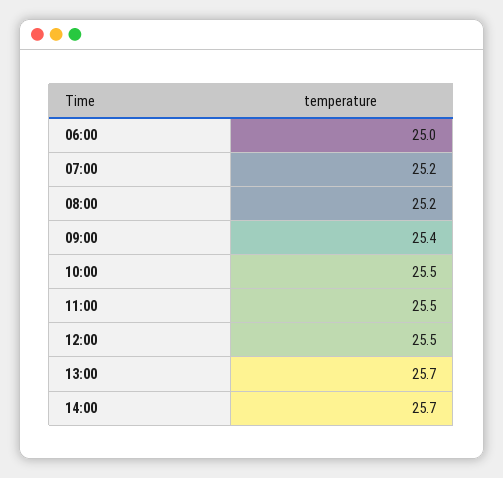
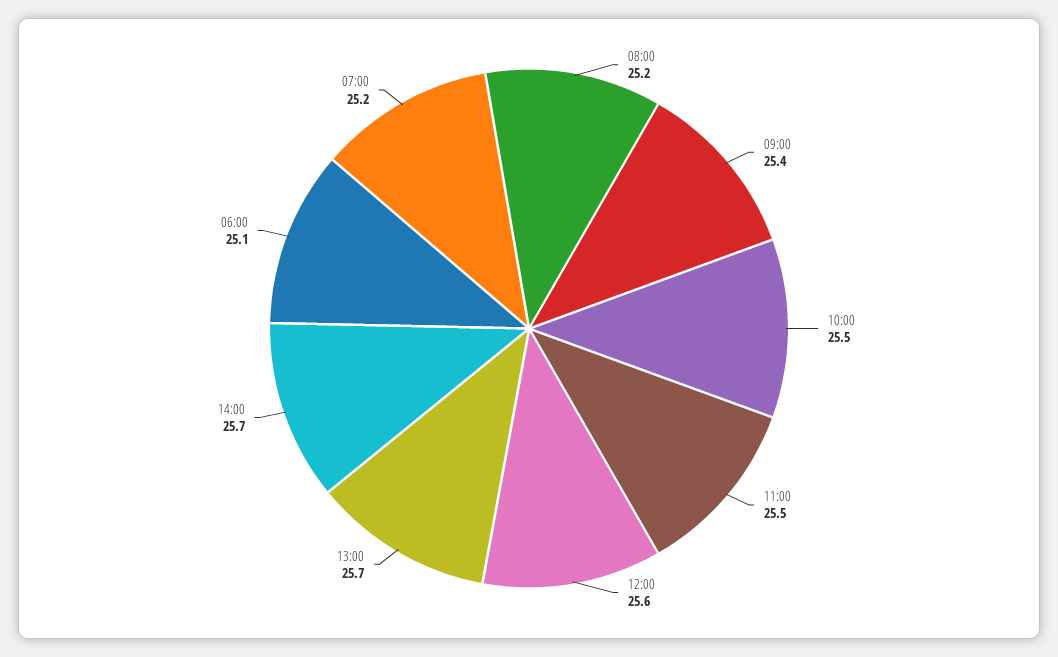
  {
-   "06:00": 25,
+   "06:00": 25.1,
    "07:00": 25.2,
    "08:00": 25.2,
    "09:00": 25.4,
    "10:00": 25.5,
    "11:00": 25.5,
-   "12:00": 25.5,
+   "12:00": 25.6,
    "13:00": 25.7,
    "14:00": 25.7
  }

